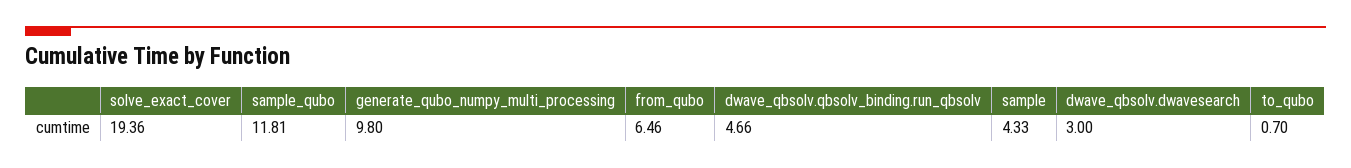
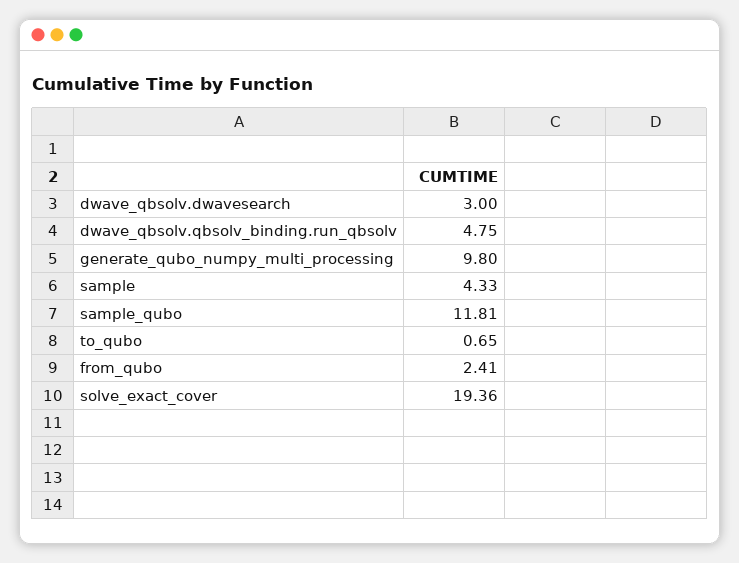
  {
    "solve_exact_cover": 19.36,
    "sample_qubo": 11.81,
    "generate_qubo_numpy_multi_processing": 9.8,
-   "from_qubo": 6.46,
+   "from_qubo": 2.41,
-   "dwave_qbsolv.qbsolv_binding.run_qbsolv": 4.66,
+   "dwave_qbsolv.qbsolv_binding.run_qbsolv": 4.75,
    "sample": 4.33,
    "dwave_qbsolv.dwavesearch": 3,
-   "to_qubo": 0.7
+   "to_qubo": 0.65
  }

